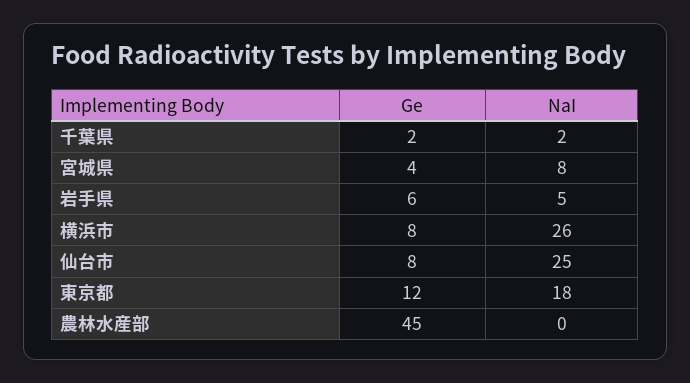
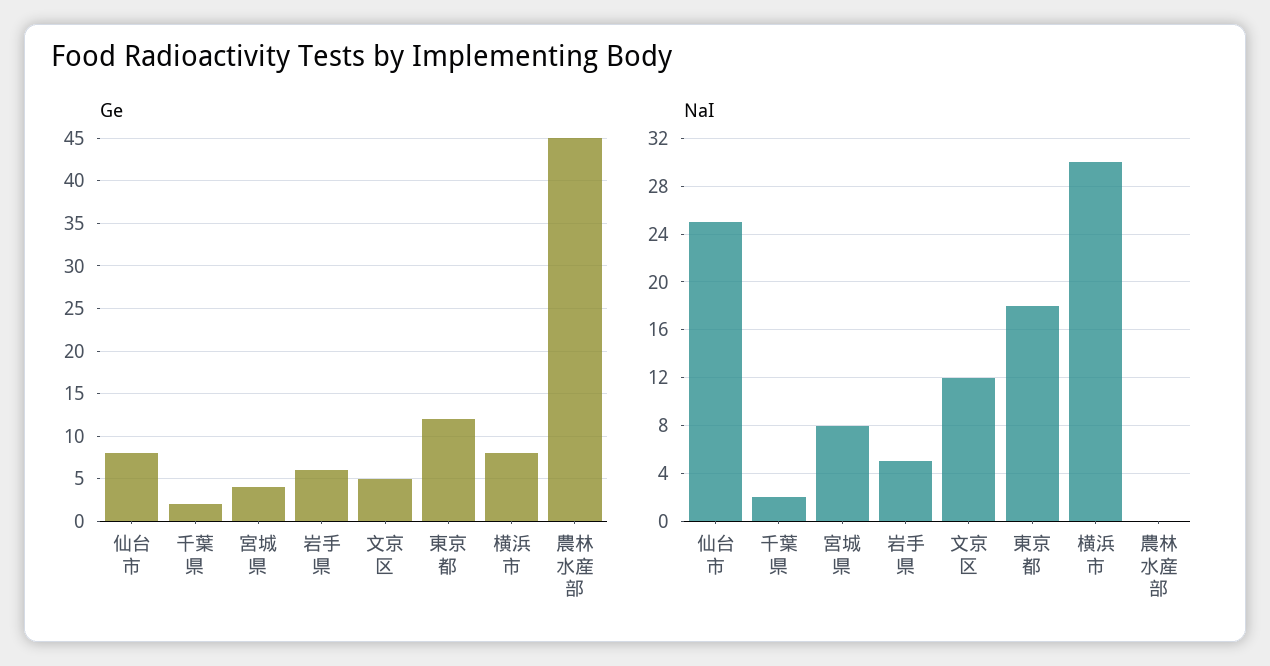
  {
    "Ge": {
      "千葉県": 2,
      "宮城県": 4,
      "岩手県": 6,
      "横浜市": 8,
      "仙台市": 8,
      "東京都": 12,
-     "農林水産部": 45
+     "農林水産部": 45,
+     "文京区": 5
    },
    "NaI": {
      "千葉県": 2,
      "宮城県": 8,
      "岩手県": 5,
-     "横浜市": 26,
+     "横浜市": 30,
      "仙台市": 25,
      "東京都": 18,
-     "農林水産部": 0
+     "農林水産部": 0,
+     "文京区": 12
    }
  }

